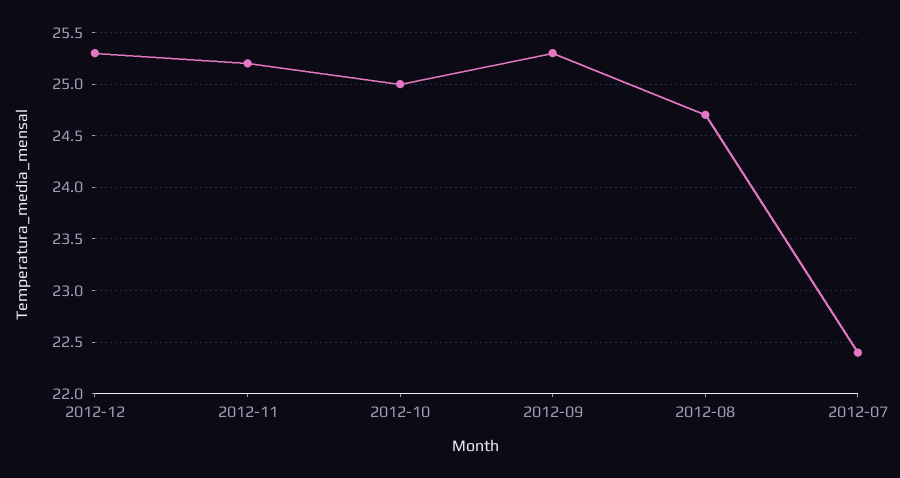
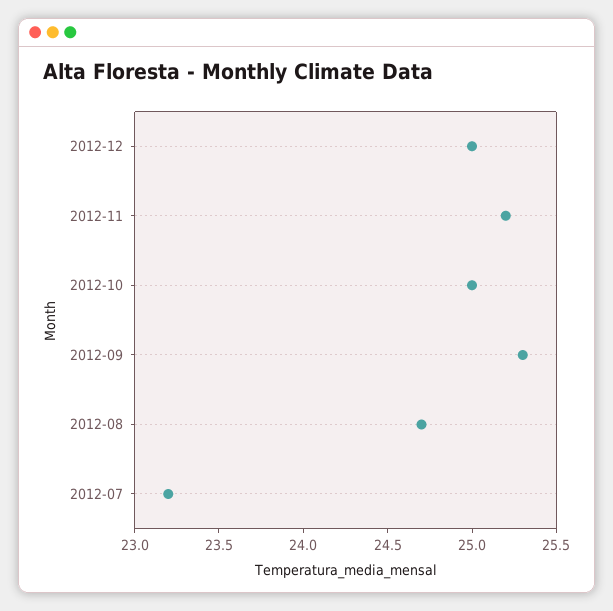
  {
-   "2012-12": 25.3,
+   "2012-12": 25,
    "2012-11": 25.2,
    "2012-10": 25,
    "2012-09": 25.3,
    "2012-08": 24.7,
-   "2012-07": 22.4
+   "2012-07": 23.2
  }

